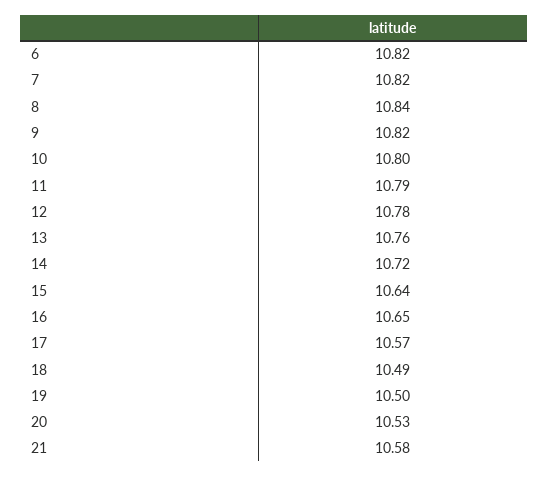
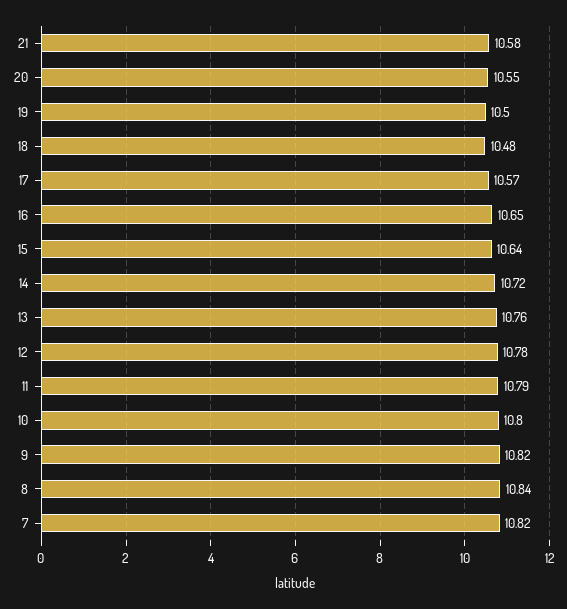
  {
-   "6": 10.82,
    "7": 10.82,
    "8": 10.84,
    "9": 10.82,
    "10": 10.8,
    "11": 10.79,
    "12": 10.78,
    "13": 10.76,
    "14": 10.72,
    "15": 10.64,
    "16": 10.65,
    "17": 10.57,
-   "18": 10.49,
+   "18": 10.48,
    "19": 10.5,
-   "20": 10.53,
+   "20": 10.55,
    "21": 10.58
  }

